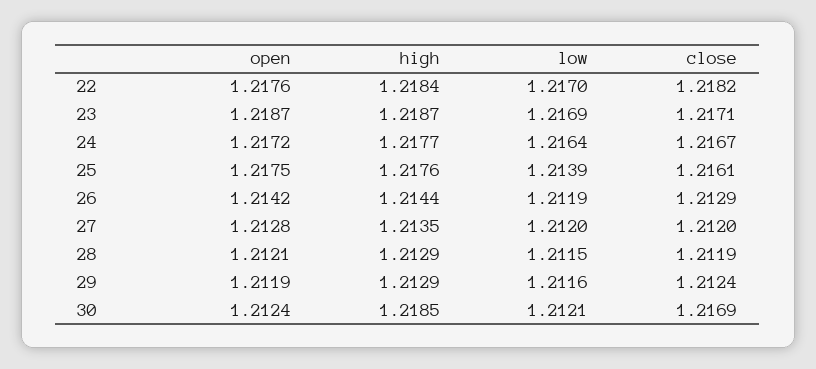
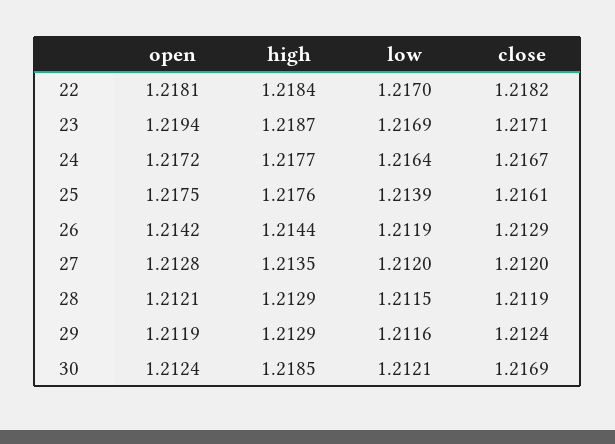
  {
    "open": {
-     "22": 1.2176,
+     "22": 1.2181,
-     "23": 1.2187,
+     "23": 1.2194,
      "24": 1.2172,
      "25": 1.2175,
      "26": 1.2142,
      "27": 1.2128,
      "28": 1.2121,
      "29": 1.2119,
      "30": 1.2124
    },
    "high": {
      "22": 1.2184,
      "23": 1.2187,
      "24": 1.2177,
      "25": 1.2176,
      "26": 1.2144,
      "27": 1.2135,
      "28": 1.2129,
      "29": 1.2129,
      "30": 1.2185
    },
    "low": {
      "22": 1.217,
      "23": 1.2169,
      "24": 1.2164,
      "25": 1.2139,
      "26": 1.2119,
      "27": 1.212,
      "28": 1.2115,
      "29": 1.2116,
      "30": 1.2121
    },
    "close": {
      "22": 1.2182,
      "23": 1.2171,
      "24": 1.2167,
      "25": 1.2161,
      "26": 1.2129,
      "27": 1.212,
      "28": 1.2119,
      "29": 1.2124,
      "30": 1.2169
    }
  }

